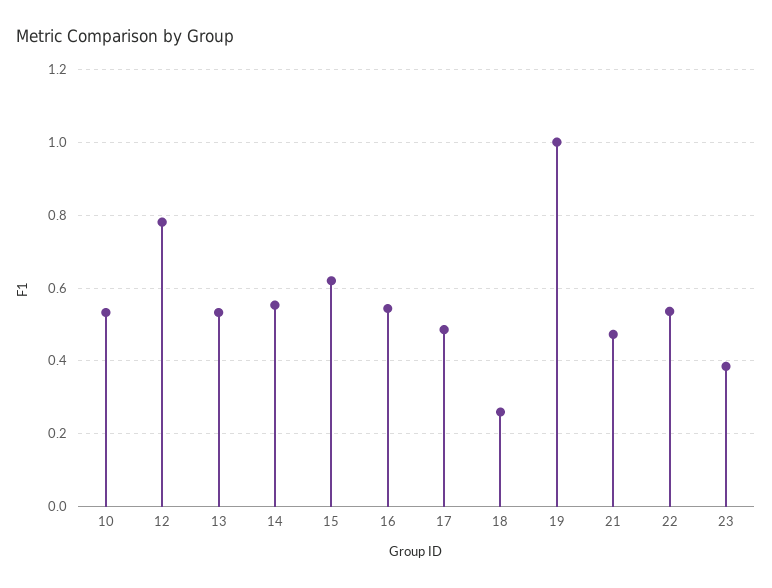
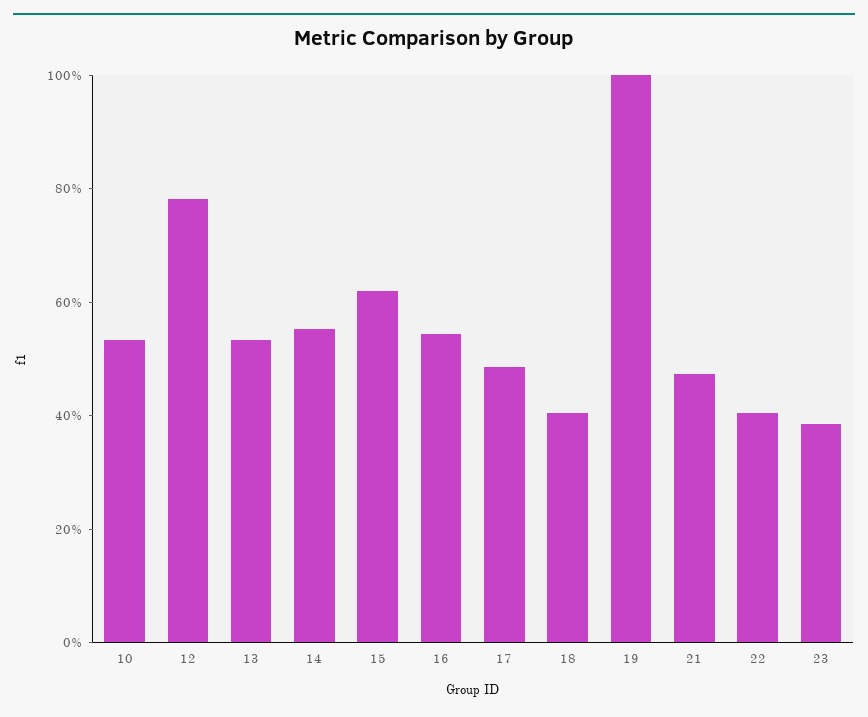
  {
    "10": 0.54,
    "12": 0.78,
    "13": 0.54,
    "14": 0.56,
    "15": 0.62,
    "16": 0.54,
    "17": 0.48,
-   "18": 0.26,
+   "18": 0.4,
    "19": 1,
    "21": 0.48,
-   "22": 0.54,
+   "22": 0.4,
    "23": 0.38
  }

